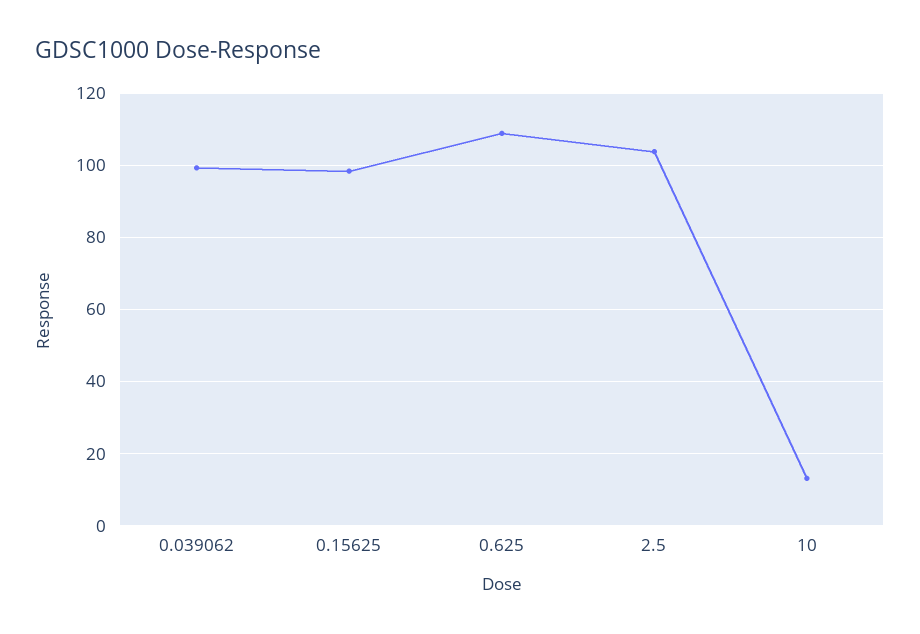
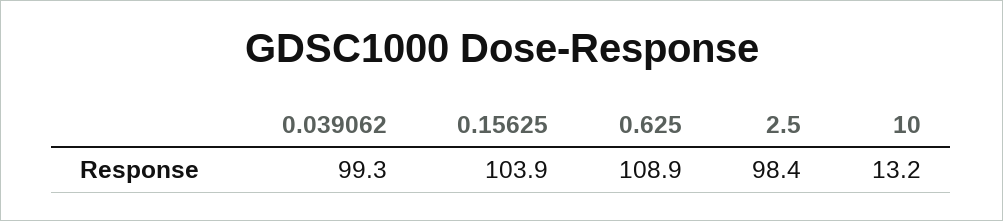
  {
    "0.039062": 99.3,
-   "0.15625": 98,
+   "0.15625": 103.9,
    "0.625": 108.9,
-   "2.5": 104,
+   "2.5": 98.4,
    "10": 13.2
  }

